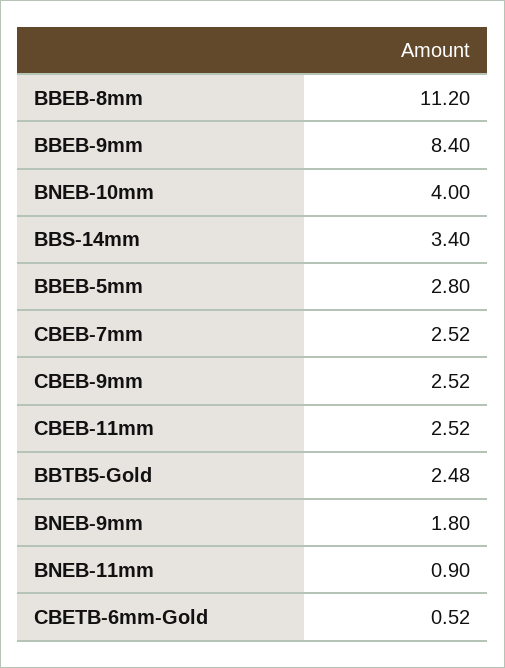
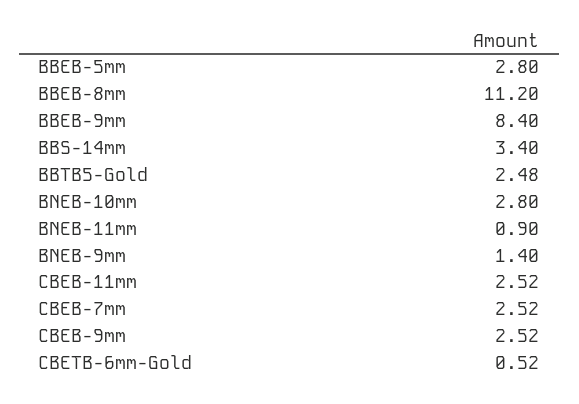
  {
    "BBEB-8mm": 11.2,
    "BBEB-9mm": 8.4,
-   "BNEB-10mm": 4,
+   "BNEB-10mm": 2.8,
    "BBS-14mm": 3.4,
    "BBEB-5mm": 2.8,
    "CBEB-7mm": 2.52,
    "CBEB-9mm": 2.52,
    "CBEB-11mm": 2.52,
    "BBTB5-Gold": 2.48,
-   "BNEB-9mm": 1.8,
+   "BNEB-9mm": 1.4,
    "BNEB-11mm": 0.9,
    "CBETB-6mm-Gold": 0.52
  }

